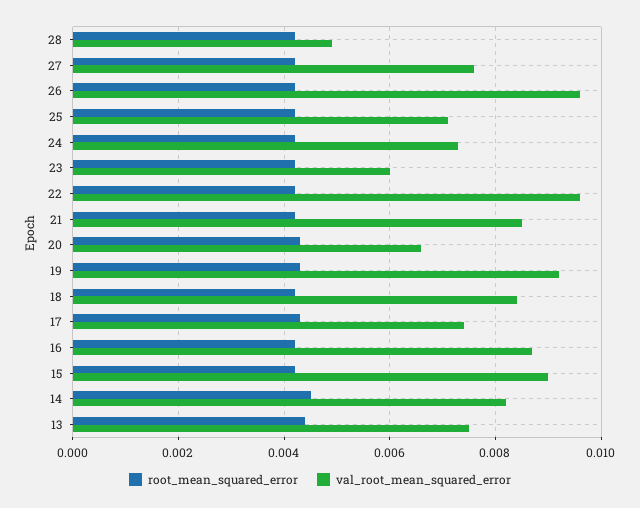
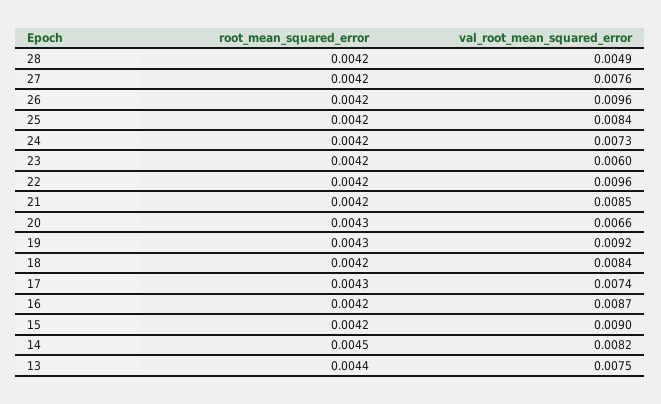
  {
    "root_mean_squared_error": {
      "28": 0.0042,
      "27": 0.0042,
      "26": 0.0042,
      "25": 0.0042,
      "24": 0.0042,
      "23": 0.0042,
      "22": 0.0042,
      "21": 0.0042,
      "20": 0.0043,
      "19": 0.0043,
      "18": 0.0042,
      "17": 0.0043,
      "16": 0.0042,
      "15": 0.0042,
      "14": 0.0045,
      "13": 0.0044
    },
    "val_root_mean_squared_error": {
      "28": 0.0049,
      "27": 0.0076,
      "26": 0.0096,
-     "25": 0.007,
+     "25": 0.0084,
      "24": 0.0073,
      "23": 0.006,
      "22": 0.0096,
      "21": 0.0085,
      "20": 0.0066,
      "19": 0.0092,
      "18": 0.0084,
      "17": 0.0074,
      "16": 0.0087,
      "15": 0.009,
      "14": 0.0082,
      "13": 0.0075
    }
  }

